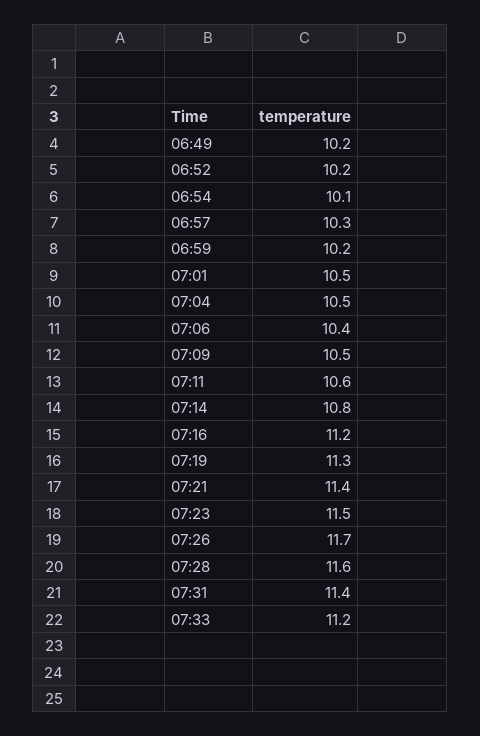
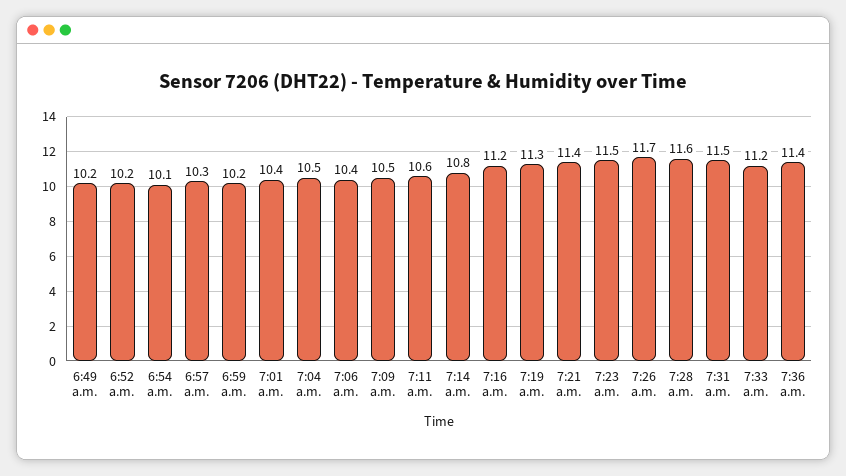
  {
    "06:49": 10.2,
    "06:52": 10.2,
    "06:54": 10.1,
    "06:57": 10.3,
    "06:59": 10.2,
-   "07:01": 10.5,
+   "07:01": 10.4,
    "07:04": 10.5,
    "07:06": 10.4,
    "07:09": 10.5,
    "07:11": 10.6,
    "07:14": 10.8,
    "07:16": 11.2,
    "07:19": 11.3,
    "07:21": 11.4,
    "07:23": 11.5,
    "07:26": 11.7,
    "07:28": 11.6,
-   "07:31": 11.4,
+   "07:31": 11.5,
-   "07:33": 11.2
+   "07:33": 11.2,
+   "7:36 a.m.": 11.4
  }

